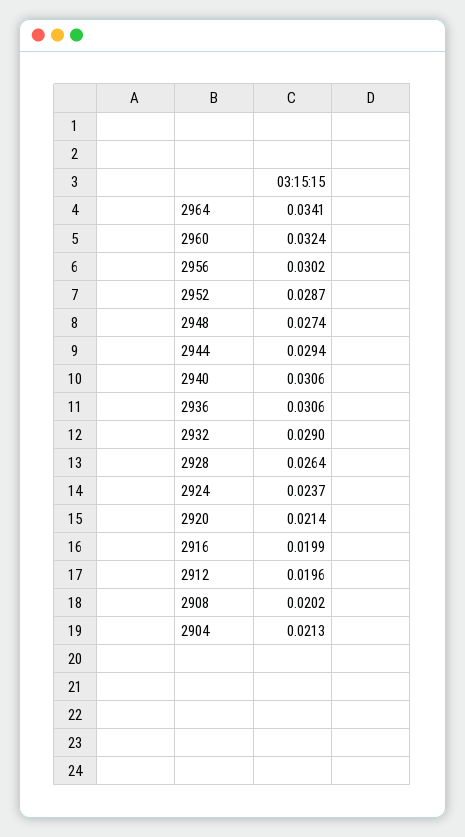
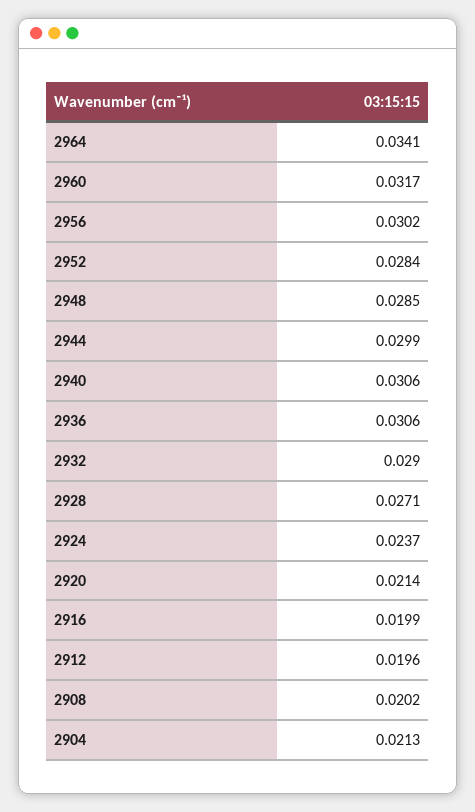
  {
    "2964": 0.0341,
-   "2960": 0.0324,
+   "2960": 0.0317,
    "2956": 0.0302,
-   "2952": 0.0287,
+   "2952": 0.0284,
-   "2948": 0.0274,
+   "2948": 0.0285,
-   "2944": 0.0294,
+   "2944": 0.0299,
    "2940": 0.0306,
    "2936": 0.0306,
    "2932": 0.029,
-   "2928": 0.0264,
+   "2928": 0.0271,
    "2924": 0.0237,
    "2920": 0.0214,
    "2916": 0.0199,
    "2912": 0.0196,
    "2908": 0.0202,
    "2904": 0.0213
  }

